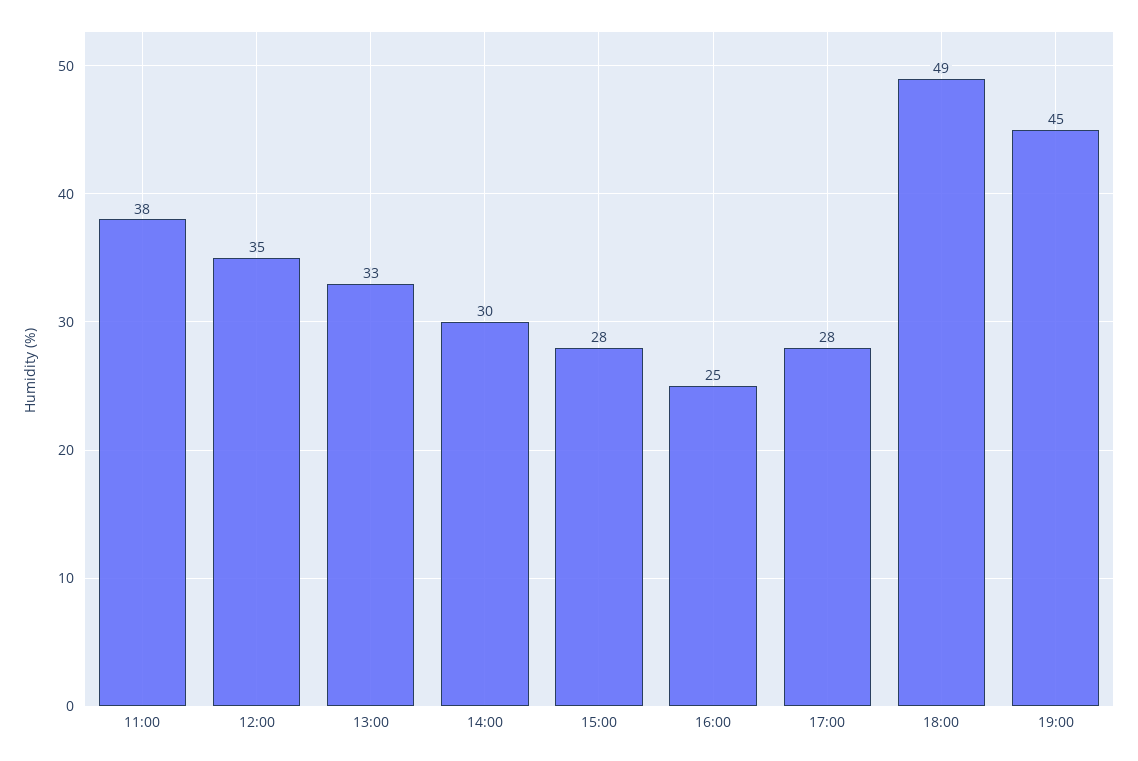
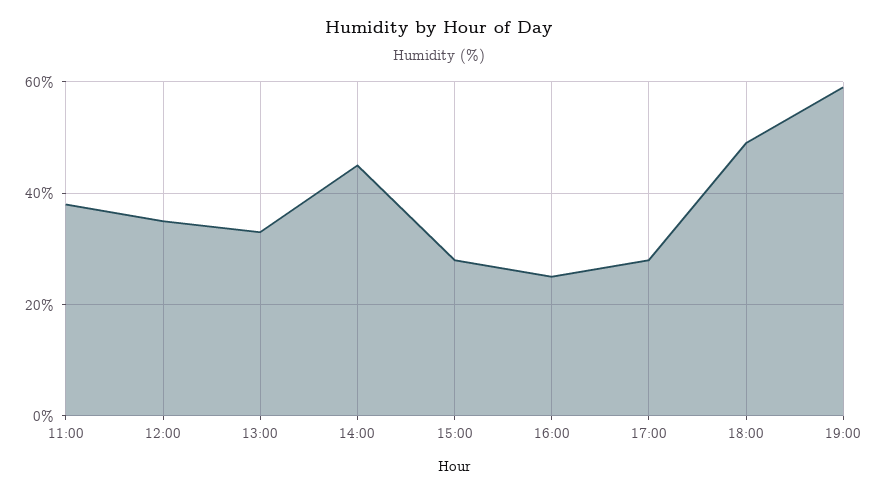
  {
    "11:00": 38,
    "12:00": 35,
    "13:00": 33,
-   "14:00": 30,
+   "14:00": 45,
    "15:00": 28,
    "16:00": 25,
    "17:00": 28,
    "18:00": 49,
-   "19:00": 45
+   "19:00": 60
  }

